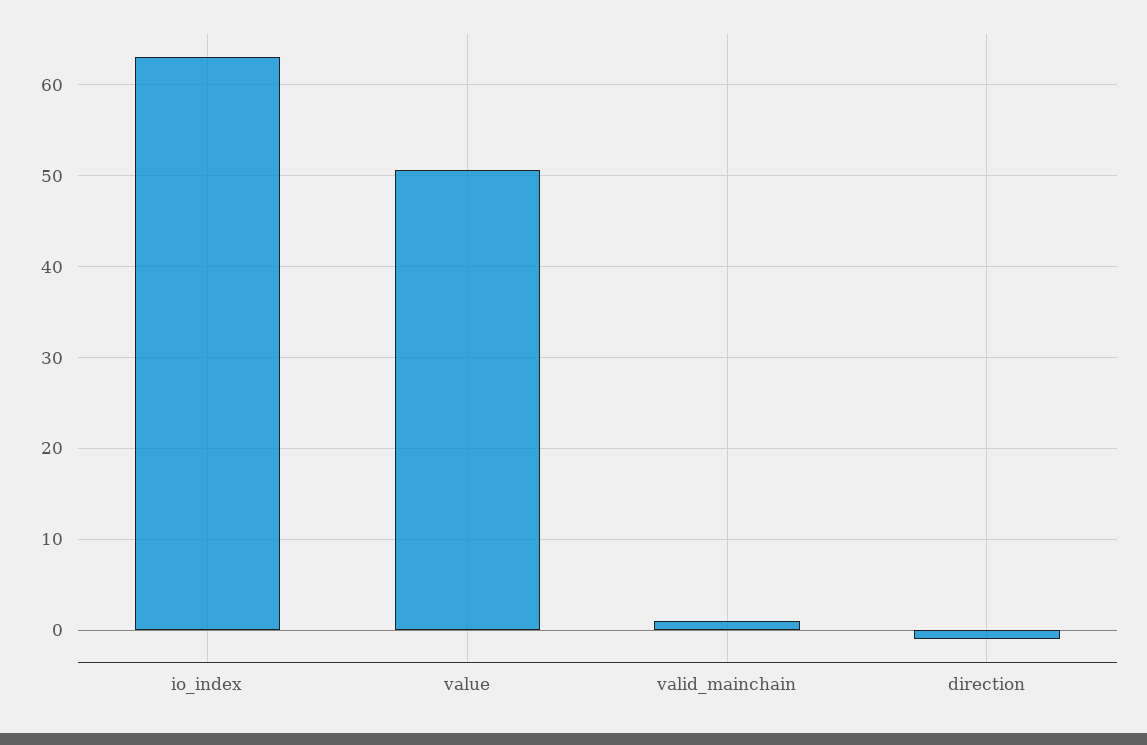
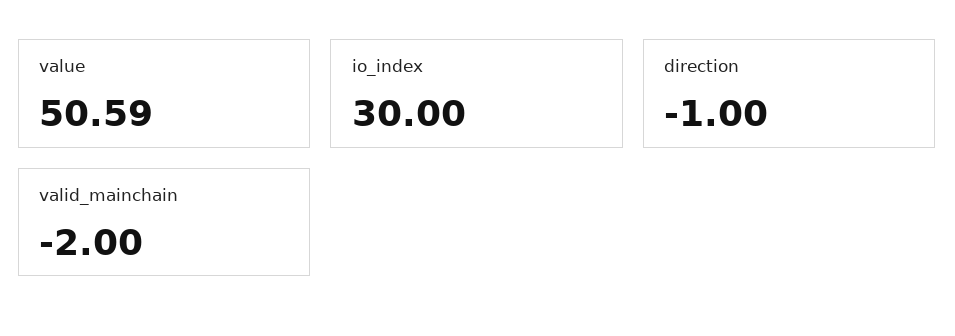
  {
-   "io_index": 63,
+   "io_index": 30,
    "value": 50.59,
-   "valid_mainchain": 1,
+   "valid_mainchain": -2,
    "direction": -1
  }

